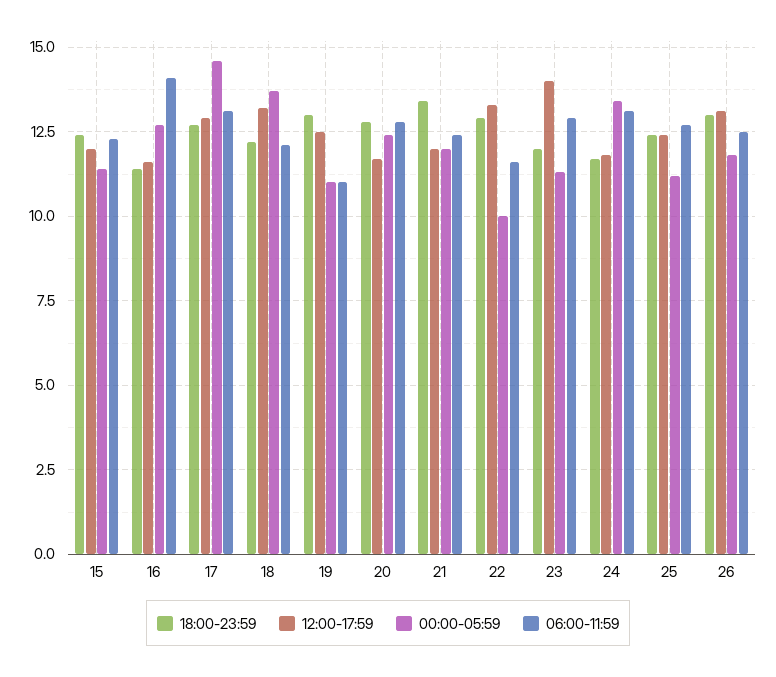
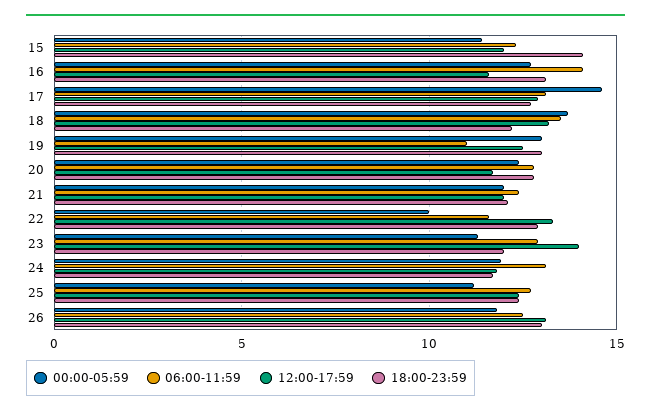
  {
    "18:00-23:59": {
-     "15": 12.5,
+     "15": 14,
-     "16": 11.5,
+     "16": 13,
      "17": 12.5,
      "18": 12,
      "19": 13,
      "20": 13,
-     "21": 13.5,
+     "21": 12,
      "22": 13,
      "23": 12,
      "24": 11.5,
      "25": 12.5,
      "26": 13
    },
    "12:00-17:59": {
      "15": 12,
      "16": 11.5,
      "17": 13,
      "18": 13,
      "19": 12.5,
      "20": 11.5,
      "21": 12,
      "22": 13.5,
      "23": 14,
      "24": 12,
      "25": 12.5,
      "26": 13
    },
    "00:00-05:59": {
      "15": 11.5,
      "16": 12.5,
      "17": 14.5,
      "18": 13.5,
-     "19": 11,
+     "19": 13,
      "20": 12.5,
      "21": 12,
      "22": 10,
      "23": 11.5,
-     "24": 13.5,
+     "24": 12,
      "25": 11,
      "26": 12
    },
    "06:00-11:59": {
      "15": 12.5,
      "16": 14,
      "17": 13,
-     "18": 12,
+     "18": 13.5,
      "19": 11,
      "20": 13,
      "21": 12.5,
      "22": 11.5,
      "23": 13,
      "24": 13,
      "25": 12.5,
      "26": 12.5
    }
  }

